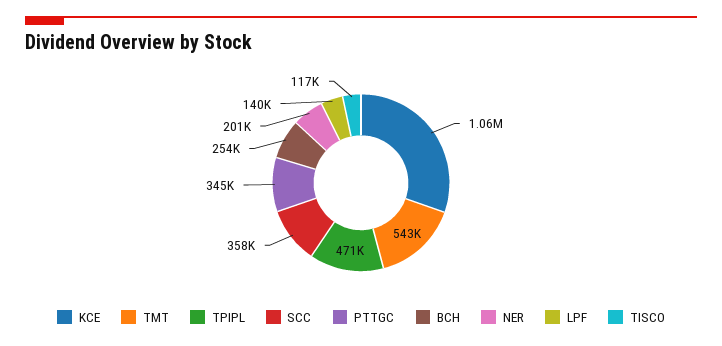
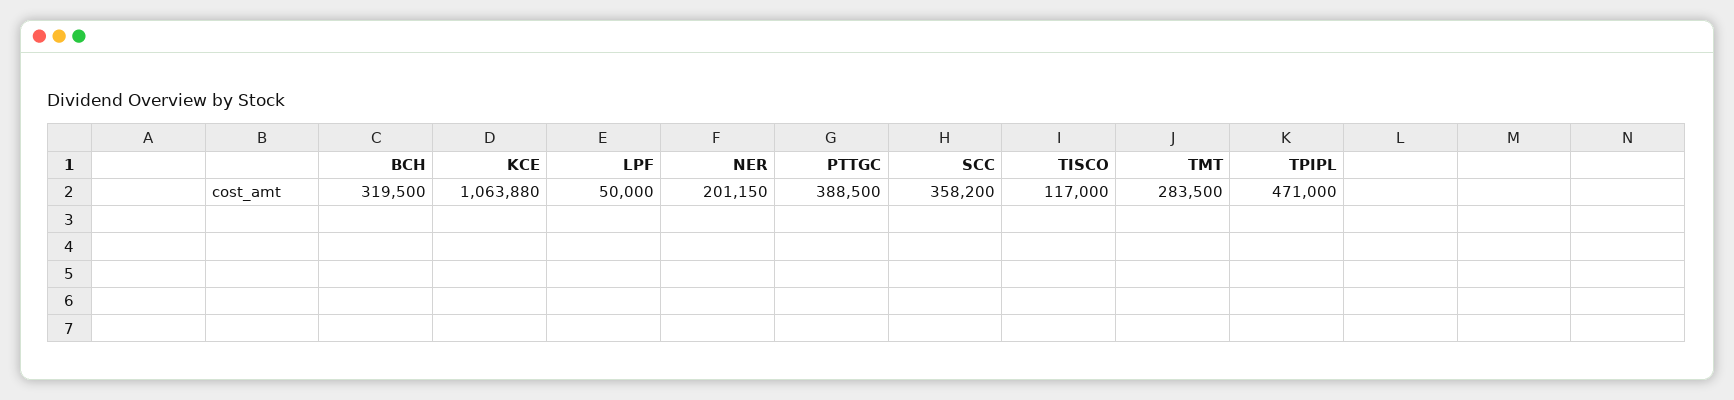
  {
    "KCE": 1063880,
-   "TMT": 543000,
+   "TMT": 283500,
    "TPIPL": 471000,
    "SCC": 358200,
-   "PTTGC": 345000,
+   "PTTGC": 388500,
-   "BCH": 254000,
+   "BCH": 319500,
    "NER": 201150,
-   "LPF": 140000,
+   "LPF": 50000,
    "TISCO": 117000
  }

